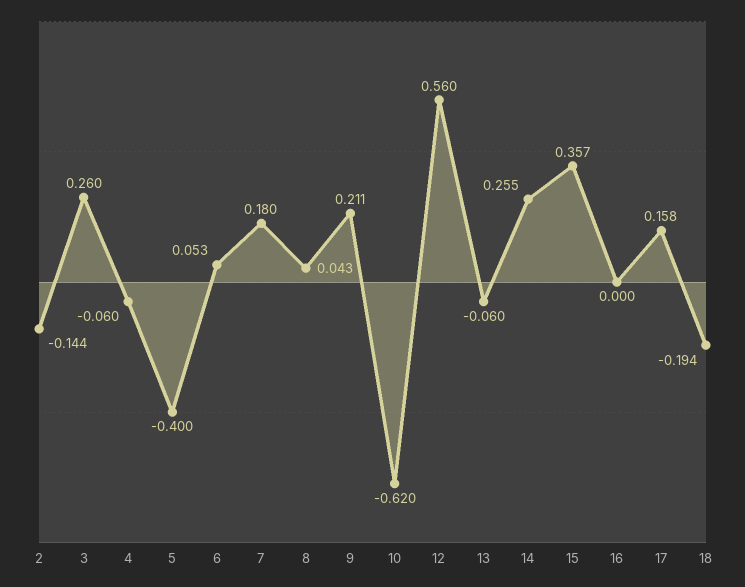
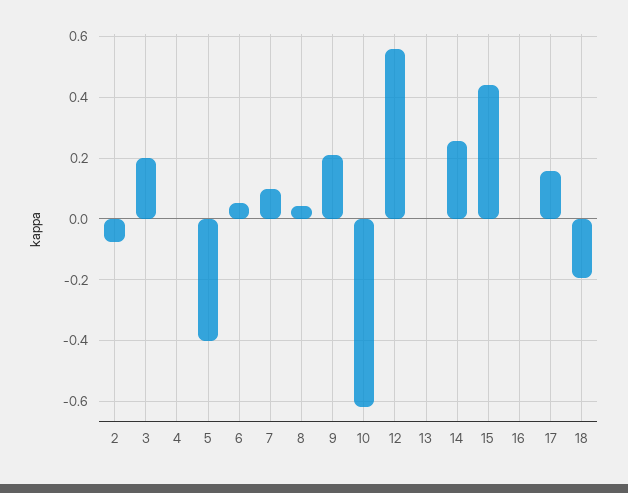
  {
-   "2": -0.144,
+   "2": -0.08,
-   "3": 0.26,
+   "3": 0.2,
-   "4": -0.06,
+   "4": 0,
    "5": -0.4,
    "6": 0.053,
-   "7": 0.18,
+   "7": 0.1,
    "8": 0.043,
    "9": 0.211,
    "10": -0.62,
    "12": 0.56,
-   "13": -0.06,
+   "13": 0,
    "14": 0.255,
-   "15": 0.357,
+   "15": 0.44,
    "16": 0,
    "17": 0.158,
    "18": -0.194
  }

